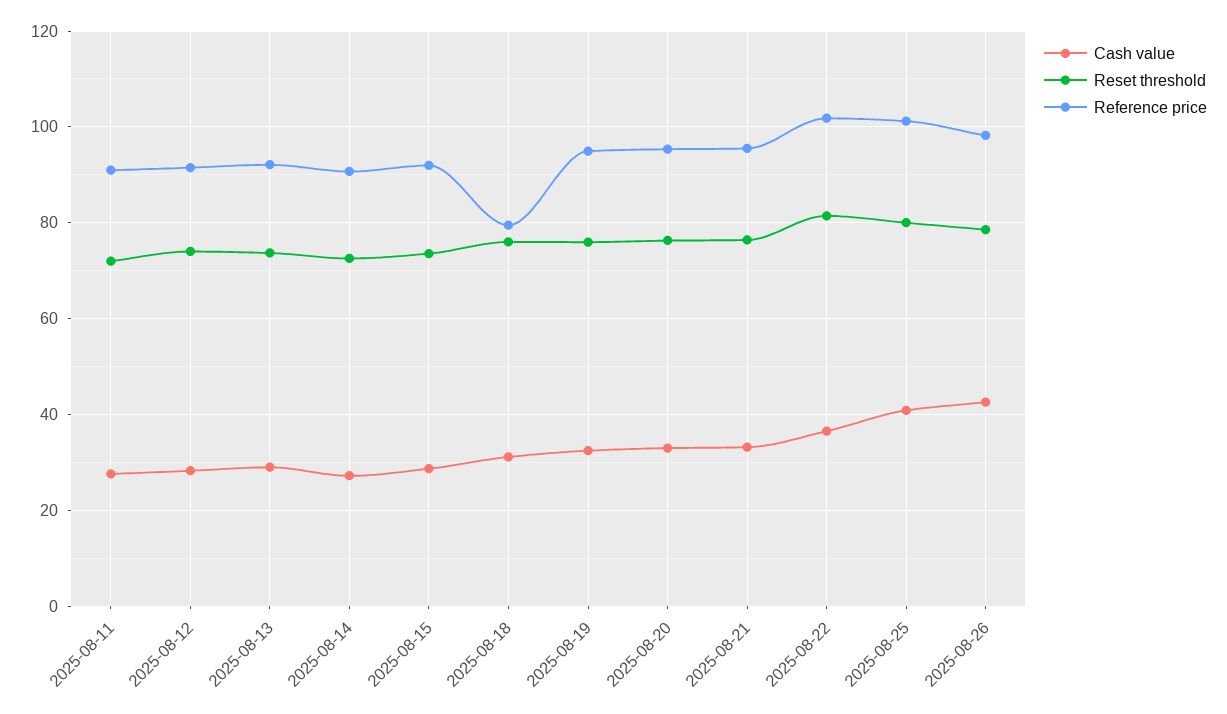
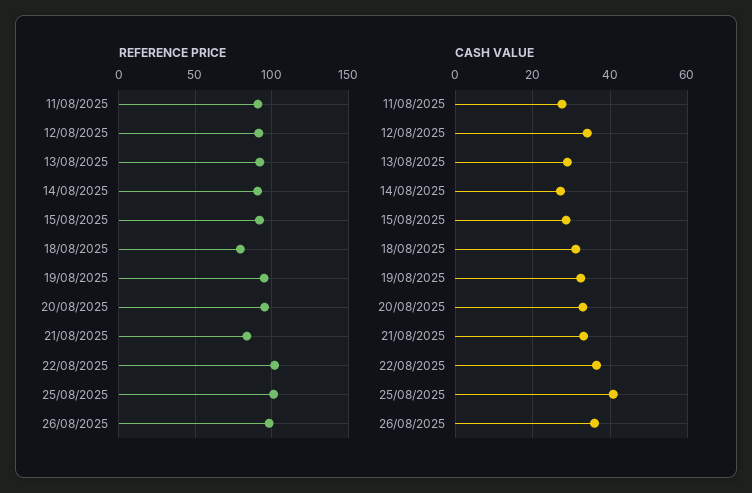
  {
    "Cash value": {
      "2025-08-11": 28,
-     "2025-08-12": 28,
+     "2025-08-12": 34,
      "2025-08-13": 28,
      "2025-08-14": 28,
      "2025-08-15": 28,
      "2025-08-18": 32,
      "2025-08-19": 32,
      "2025-08-20": 32,
      "2025-08-21": 34,
      "2025-08-22": 36,
      "2025-08-25": 40,
-     "2025-08-26": 42
+     "2025-08-26": 36
    },
-   "Reset threshold": {
-     "2025-08-11": 72,
-     "2025-08-12": 74,
-     "2025-08-13": 74,
-     "2025-08-14": 72,
-     "2025-08-15": 74,
-     "2025-08-18": 76,
-     "2025-08-19": 76,
-     "2025-08-20": 76,
-     "2025-08-21": 76,
-     "2025-08-22": 82,
-     "2025-08-25": 80,
-     "2025-08-26": 78
-   },
    "Reference price": {
      "2025-08-11": 90,
      "2025-08-12": 92,
      "2025-08-13": 92,
      "2025-08-14": 90,
      "2025-08-15": 92,
      "2025-08-18": 80,
      "2025-08-19": 94,
      "2025-08-20": 96,
-     "2025-08-21": 96,
+     "2025-08-21": 85,
      "2025-08-22": 102,
      "2025-08-25": 102,
      "2025-08-26": 98
    }
  }

